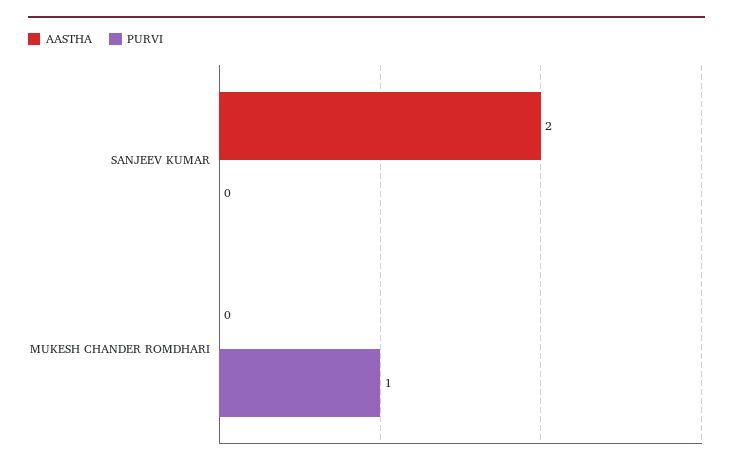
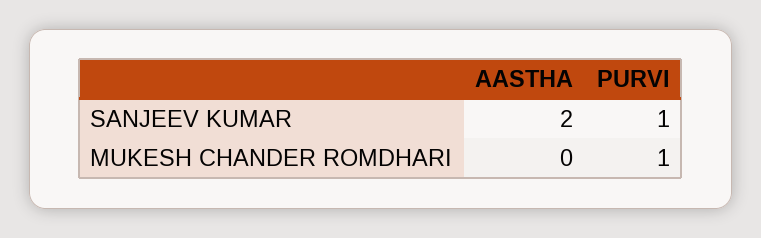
  {
    "AASTHA": {
      "SANJEEV KUMAR": 2,
      "MUKESH CHANDER ROMDHARI": 0
    },
    "PURVI": {
-     "SANJEEV KUMAR": 0,
+     "SANJEEV KUMAR": 1,
      "MUKESH CHANDER ROMDHARI": 1
    }
  }

